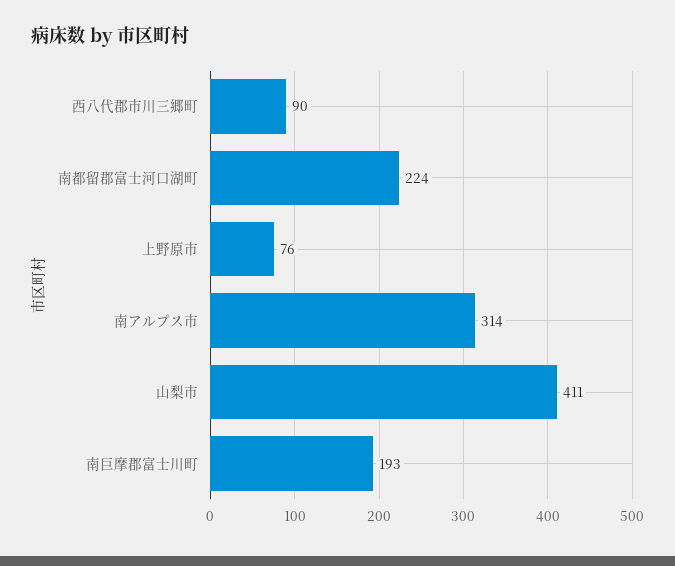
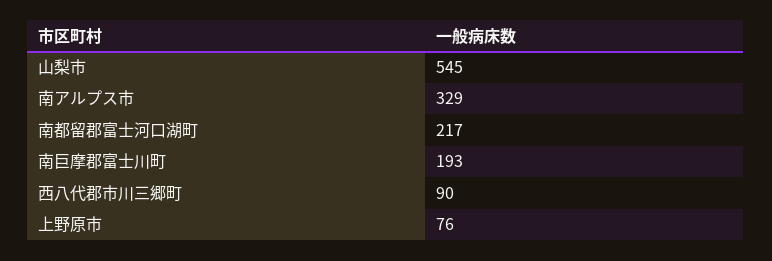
  {
    "西八代郡市川三郷町": 90,
-   "南都留郡富士河口湖町": 224,
+   "南都留郡富士河口湖町": 217,
    "上野原市": 76,
-   "南アルプス市": 314,
+   "南アルプス市": 329,
-   "山梨市": 411,
+   "山梨市": 545,
    "南巨摩郡富士川町": 193
  }

